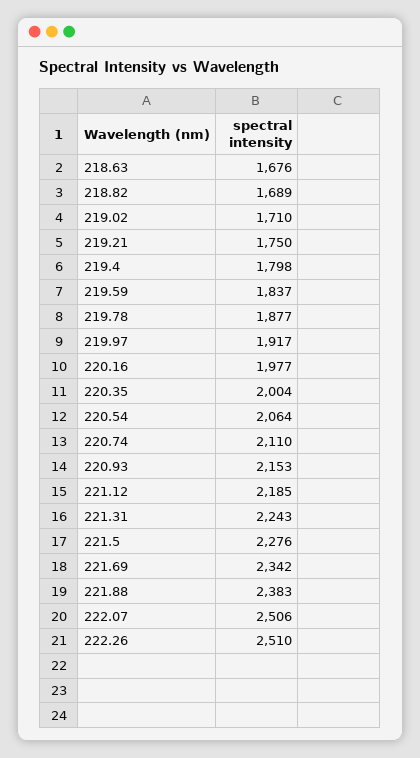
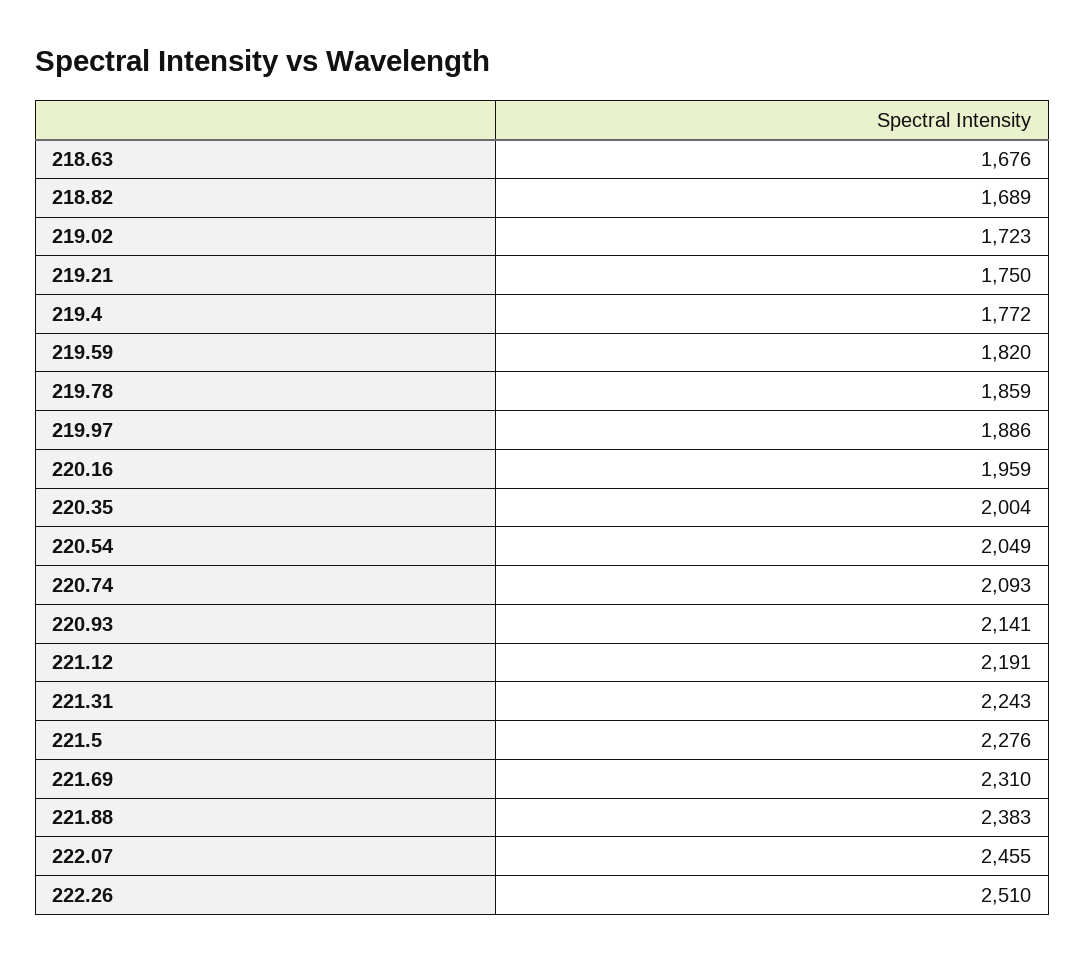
  {
    "218.63": 1676,
    "218.82": 1689,
-   "219.02": 1710,
+   "219.02": 1723,
    "219.21": 1750,
-   "219.4": 1798,
+   "219.4": 1772,
-   "219.59": 1837,
+   "219.59": 1820,
-   "219.78": 1877,
+   "219.78": 1859,
-   "219.97": 1917,
+   "219.97": 1886,
-   "220.16": 1977,
+   "220.16": 1959,
    "220.35": 2004,
-   "220.54": 2064,
+   "220.54": 2049,
-   "220.74": 2110,
+   "220.74": 2093,
-   "220.93": 2153,
+   "220.93": 2141,
-   "221.12": 2185,
+   "221.12": 2191,
    "221.31": 2243,
    "221.5": 2276,
-   "221.69": 2342,
+   "221.69": 2310,
    "221.88": 2383,
-   "222.07": 2506,
+   "222.07": 2455,
    "222.26": 2510
  }

